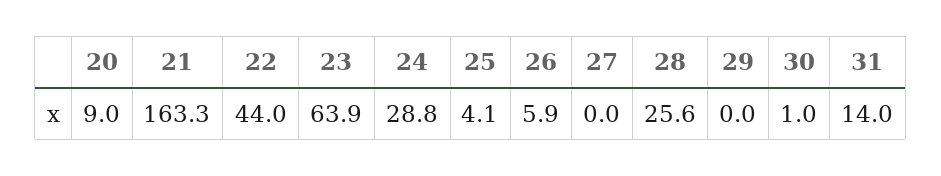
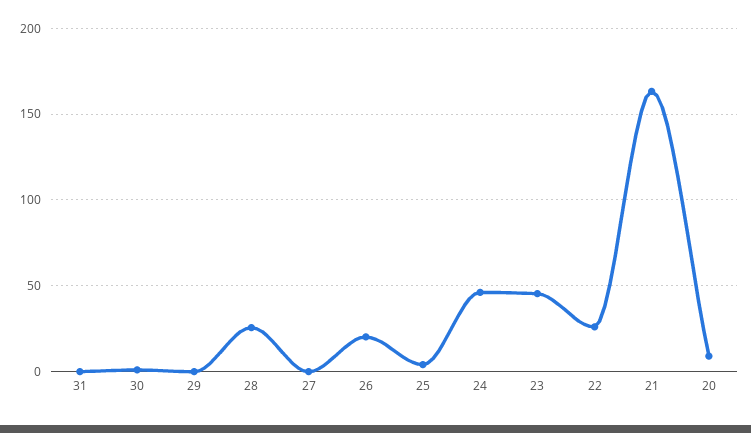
  {
    "20": 9,
    "21": 163.3,
-   "22": 44,
+   "22": 25,
-   "23": 63.9,
+   "23": 45,
-   "24": 28.8,
+   "24": 45,
    "25": 4.1,
-   "26": 5.9,
+   "26": 20,
    "27": 0,
    "28": 25.6,
    "29": 0,
    "30": 1,
-   "31": 14
+   "31": 0
  }

